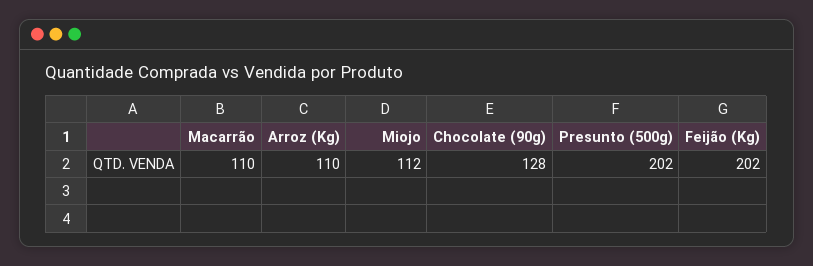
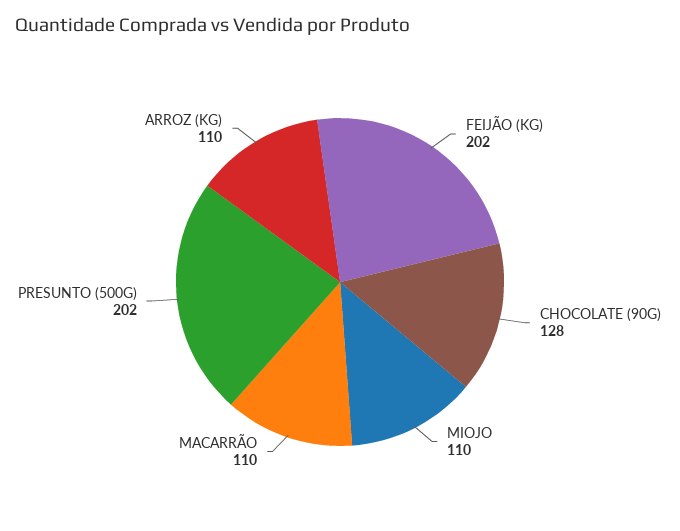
  {
    "Macarrão": 110,
    "Arroz (Kg)": 110,
-   "Miojo": 112,
+   "Miojo": 110,
    "Chocolate (90g)": 128,
    "Presunto (500g)": 202,
    "Feijão (Kg)": 202
  }

